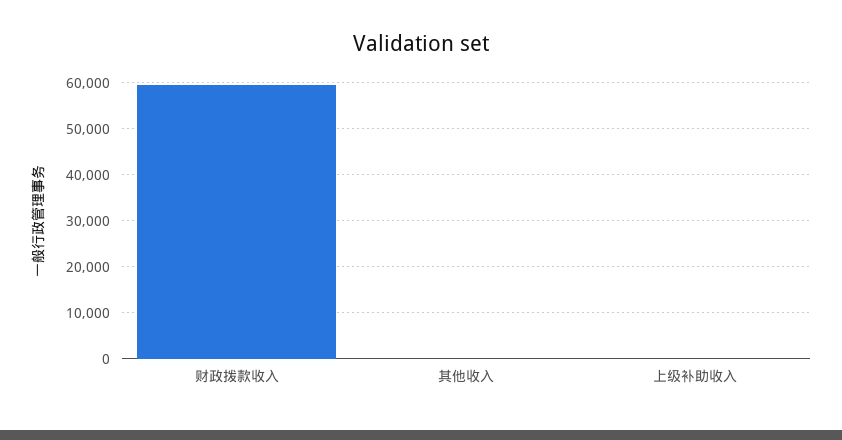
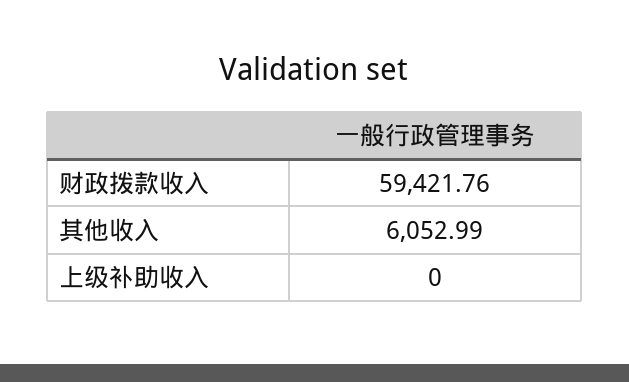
  {
    "财政拨款收入": 59421.76,
-   "其他收入": 0,
+   "其他收入": 6052.99,
    "上级补助收入": 0
  }

